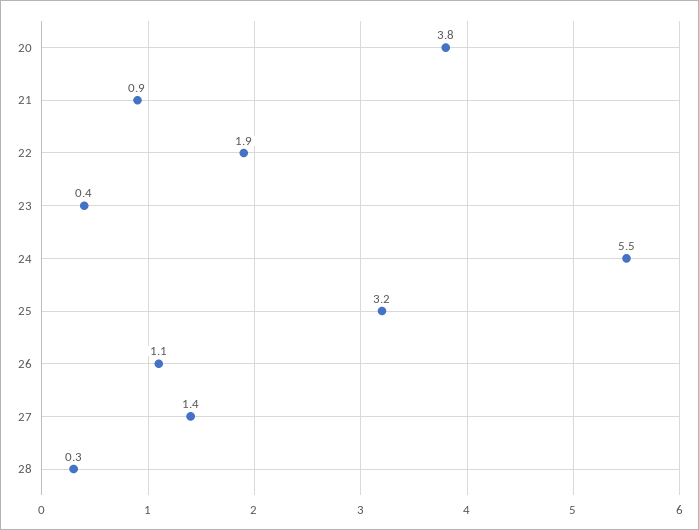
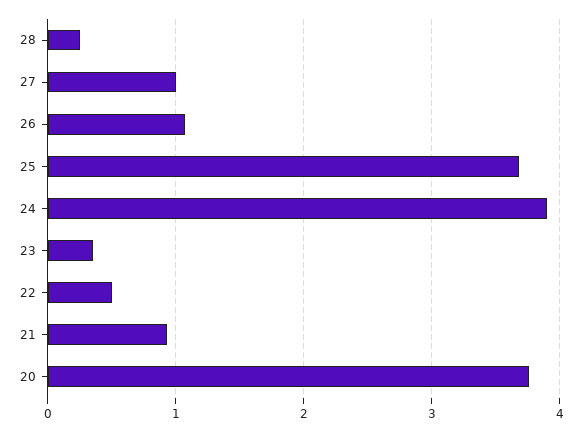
  {
    "20": 3.8,
    "21": 0.9,
-   "22": 1.9,
+   "22": 0.5,
    "23": 0.4,
-   "24": 5.5,
+   "24": 3.9,
-   "25": 3.2,
+   "25": 3.7,
    "26": 1.1,
-   "27": 1.4,
+   "27": 1,
    "28": 0.3
  }

